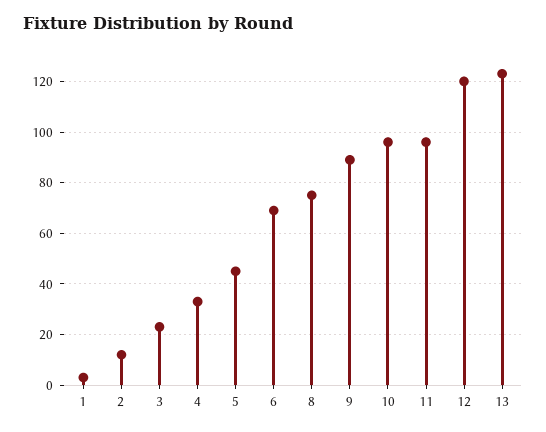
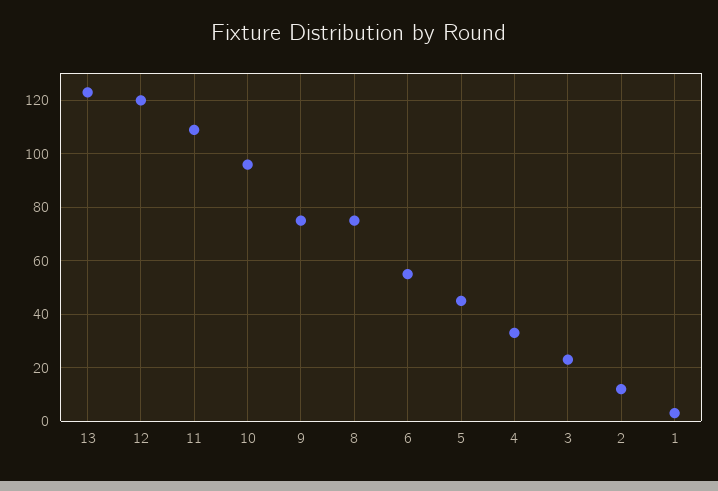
  {
    "1": 5,
    "2": 10,
    "3": 25,
    "4": 35,
    "5": 45,
-   "6": 70,
+   "6": 55,
    "8": 75,
-   "9": 90,
+   "9": 75,
    "10": 95,
-   "11": 95,
+   "11": 110,
    "12": 120,
    "13": 125
  }

